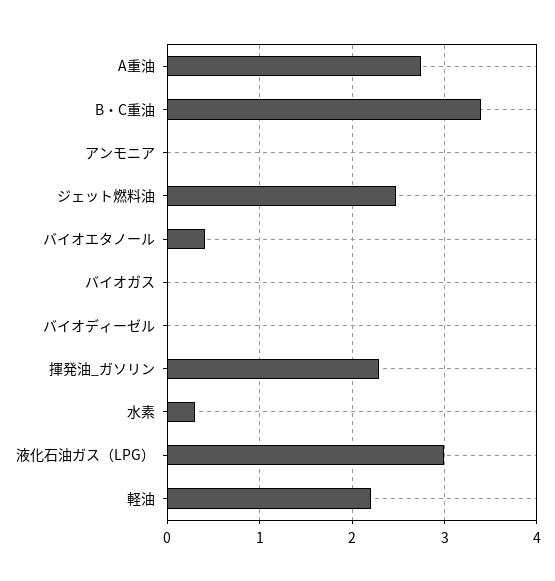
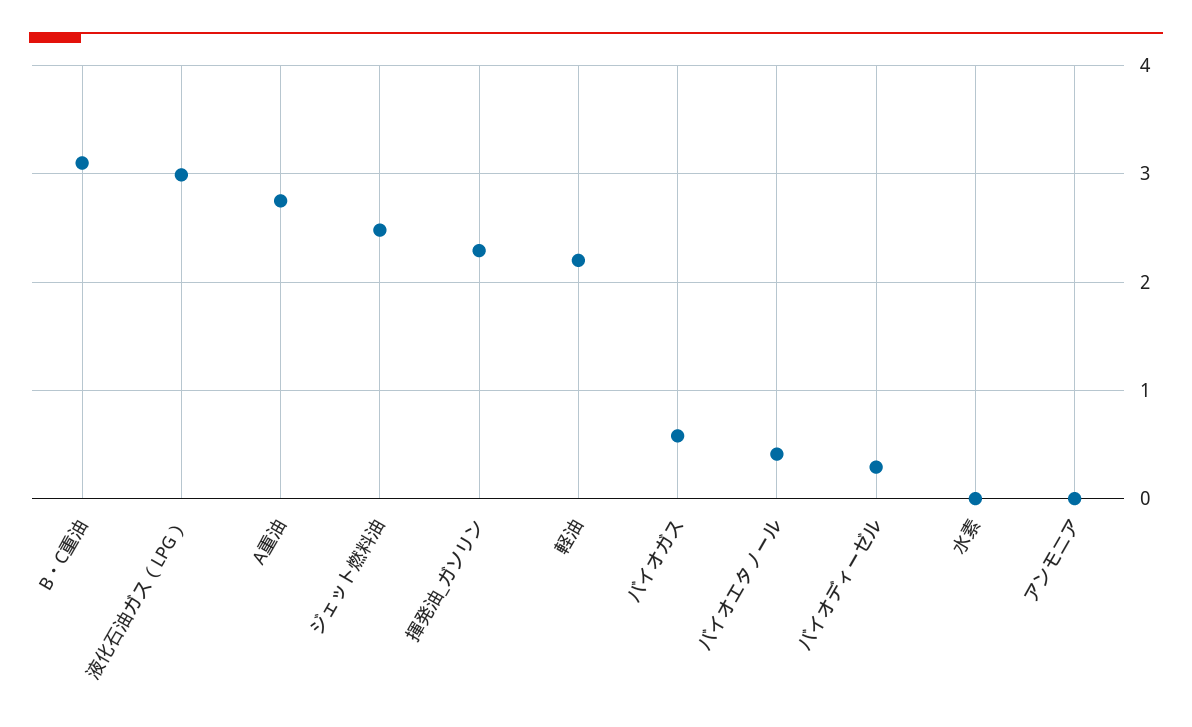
  {
    "A重油": 2.8,
-   "B・C重油": 3.4,
+   "B・C重油": 3.1,
    "アンモニア": 0,
    "ジェット燃料油": 2.5,
    "バイオエタノール": 0.4,
-   "バイオガス": 0,
+   "バイオガス": 0.6,
-   "バイオディーゼル": 0,
+   "バイオディーゼル": 0.3,
    "揮発油_ガソリン": 2.3,
-   "水素": 0.3,
+   "水素": 0,
    "液化石油ガス（LPG）": 3,
    "軽油": 2.2
  }

